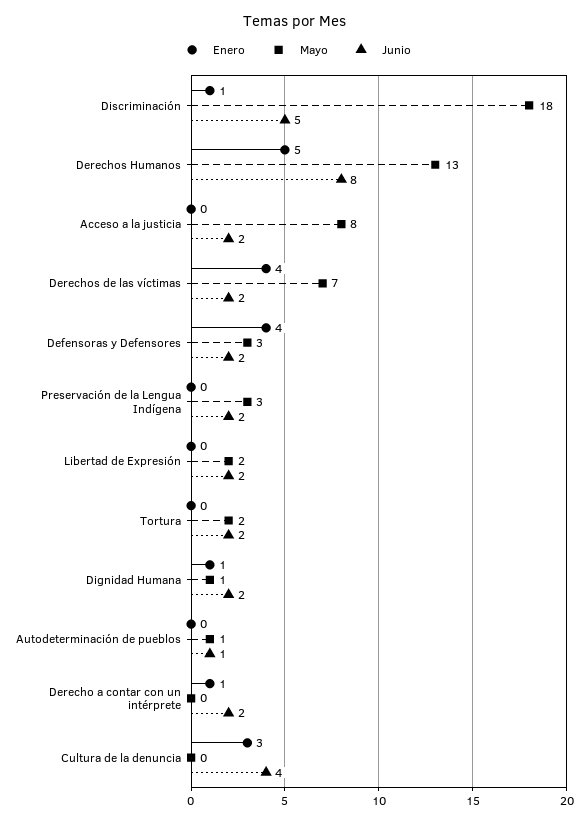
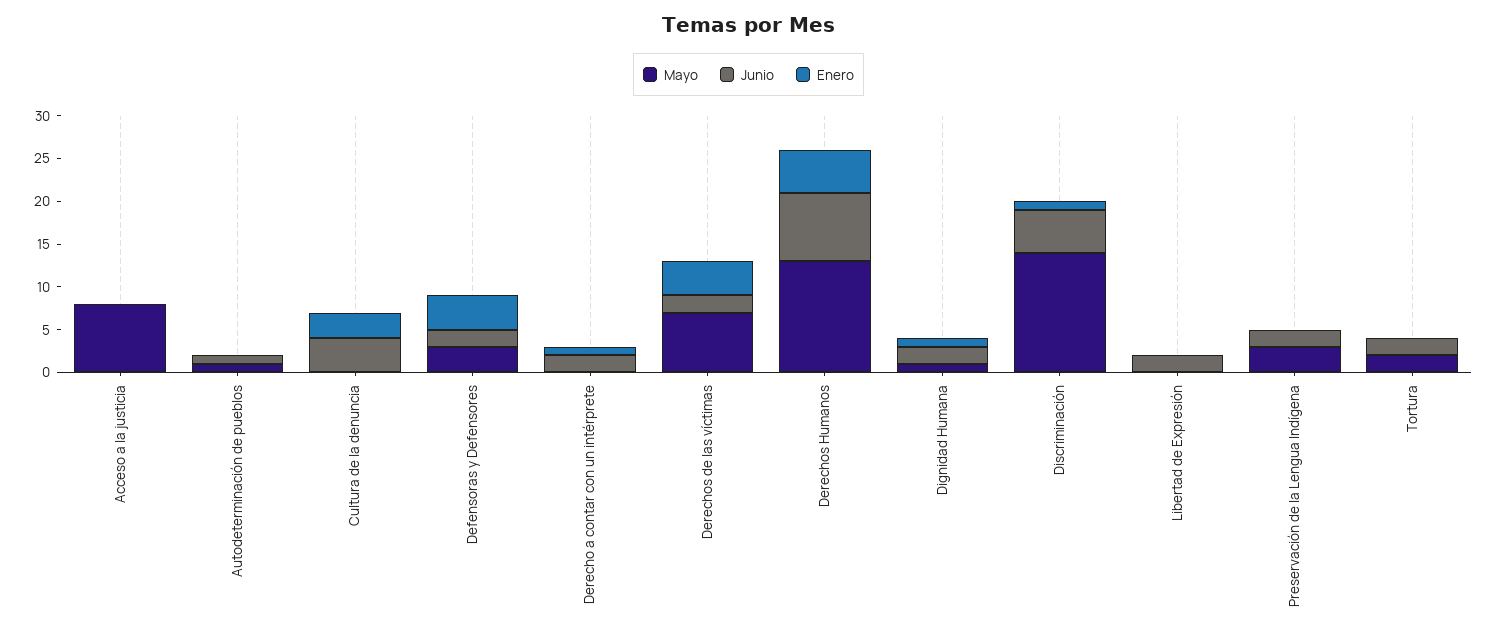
  {
    "Enero": {
      "Discriminación": 1,
      "Derechos Humanos": 5,
      "Acceso a la justicia": 0,
      "Derechos de las víctimas": 4,
      "Defensoras y Defensores": 4,
      "Preservación de la Lengua Indígena": 0,
      "Libertad de Expresión": 0,
      "Tortura": 0,
      "Dignidad Humana": 1,
      "Autodeterminación de pueblos": 0,
      "Derecho a contar con un intérprete": 1,
      "Cultura de la denuncia": 3
    },
    "Mayo": {
-     "Discriminación": 18,
+     "Discriminación": 14,
      "Derechos Humanos": 13,
      "Acceso a la justicia": 8,
      "Derechos de las víctimas": 7,
      "Defensoras y Defensores": 3,
      "Preservación de la Lengua Indígena": 3,
-     "Libertad de Expresión": 2,
+     "Libertad de Expresión": 0,
      "Tortura": 2,
      "Dignidad Humana": 1,
      "Autodeterminación de pueblos": 1,
      "Derecho a contar con un intérprete": 0,
      "Cultura de la denuncia": 0
    },
    "Junio": {
      "Discriminación": 5,
      "Derechos Humanos": 8,
-     "Acceso a la justicia": 2,
+     "Acceso a la justicia": 0,
      "Derechos de las víctimas": 2,
      "Defensoras y Defensores": 2,
      "Preservación de la Lengua Indígena": 2,
      "Libertad de Expresión": 2,
      "Tortura": 2,
      "Dignidad Humana": 2,
      "Autodeterminación de pueblos": 1,
      "Derecho a contar con un intérprete": 2,
      "Cultura de la denuncia": 4
    }
  }

